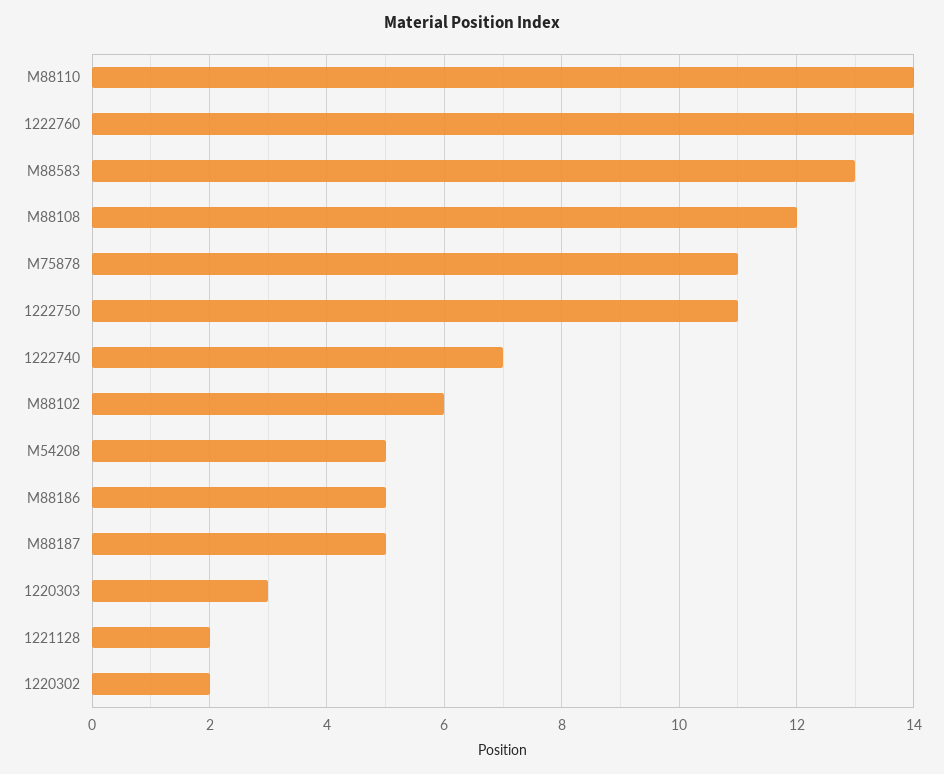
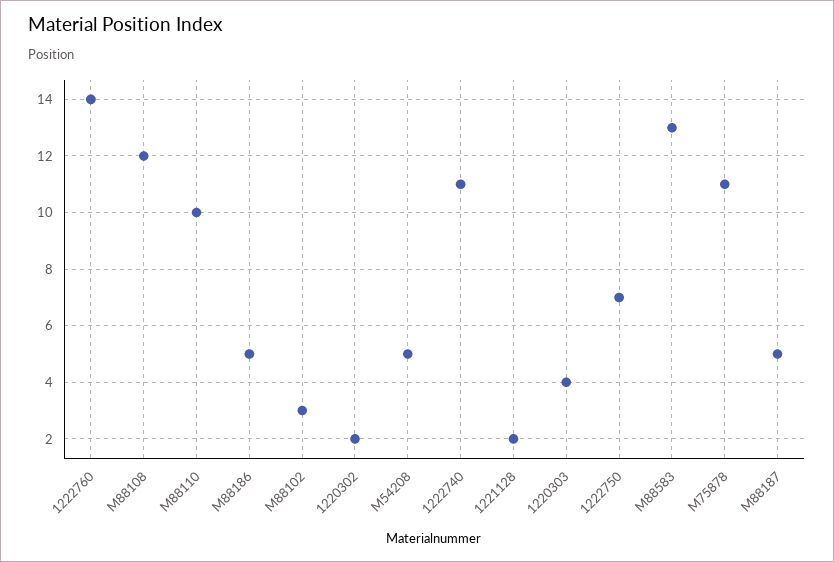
  {
-   "M88110": 14,
+   "M88110": 10,
    "1222760": 14,
    "M88583": 13,
    "M88108": 12,
    "M75878": 11,
-   "1222750": 11,
+   "1222750": 7,
-   "1222740": 7,
+   "1222740": 11,
-   "M88102": 6,
+   "M88102": 3,
    "M54208": 5,
    "M88186": 5,
    "M88187": 5,
-   "1220303": 3,
+   "1220303": 4,
    "1221128": 2,
    "1220302": 2
  }

